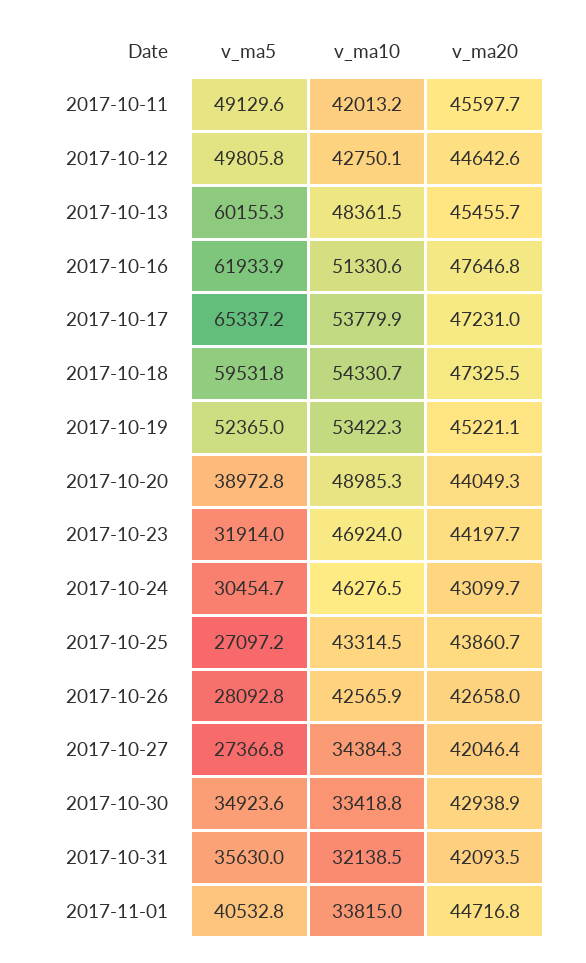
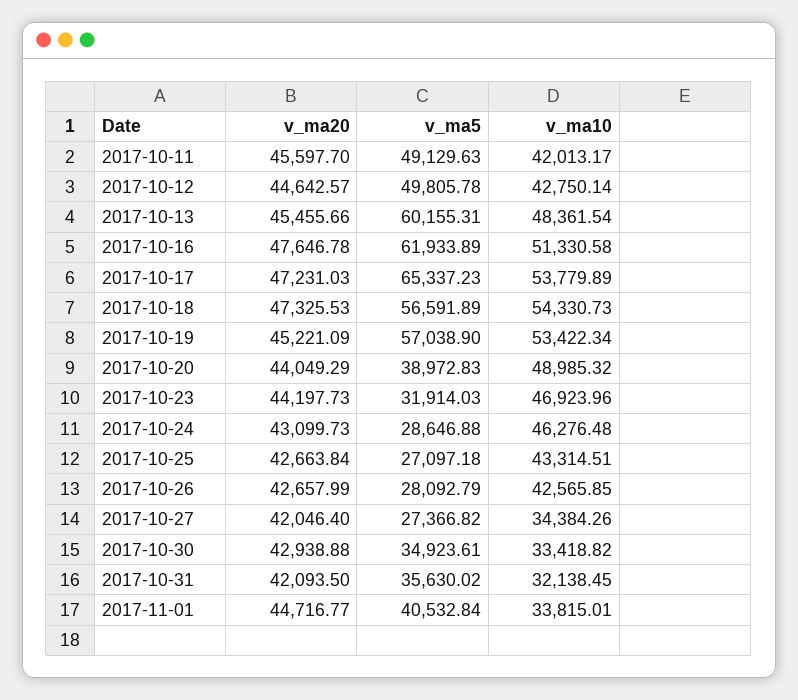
  {
    "v_ma5": {
      "2017-10-11": 49129.63,
      "2017-10-12": 49805.78,
      "2017-10-13": 60155.31,
      "2017-10-16": 61933.89,
      "2017-10-17": 65337.23,
-     "2017-10-18": 59531.8,
+     "2017-10-18": 56591.89,
-     "2017-10-19": 52365,
+     "2017-10-19": 57038.9,
      "2017-10-20": 38972.83,
      "2017-10-23": 31914.03,
-     "2017-10-24": 30454.7,
+     "2017-10-24": 28646.88,
      "2017-10-25": 27097.18,
      "2017-10-26": 28092.79,
      "2017-10-27": 27366.82,
      "2017-10-30": 34923.61,
      "2017-10-31": 35630.02,
      "2017-11-01": 40532.84
    },
    "v_ma10": {
      "2017-10-11": 42013.17,
      "2017-10-12": 42750.14,
      "2017-10-13": 48361.54,
      "2017-10-16": 51330.58,
      "2017-10-17": 53779.89,
      "2017-10-18": 54330.73,
      "2017-10-19": 53422.34,
      "2017-10-20": 48985.32,
      "2017-10-23": 46923.96,
      "2017-10-24": 46276.48,
      "2017-10-25": 43314.51,
      "2017-10-26": 42565.85,
      "2017-10-27": 34384.26,
      "2017-10-30": 33418.82,
      "2017-10-31": 32138.45,
      "2017-11-01": 33815.01
    },
    "v_ma20": {
      "2017-10-11": 45597.7,
      "2017-10-12": 44642.57,
      "2017-10-13": 45455.66,
      "2017-10-16": 47646.78,
      "2017-10-17": 47231.03,
      "2017-10-18": 47325.53,
      "2017-10-19": 45221.09,
      "2017-10-20": 44049.29,
      "2017-10-23": 44197.73,
      "2017-10-24": 43099.73,
-     "2017-10-25": 43860.7,
+     "2017-10-25": 42663.84,
      "2017-10-26": 42657.99,
      "2017-10-27": 42046.4,
      "2017-10-30": 42938.88,
      "2017-10-31": 42093.5,
      "2017-11-01": 44716.77
    }
  }

